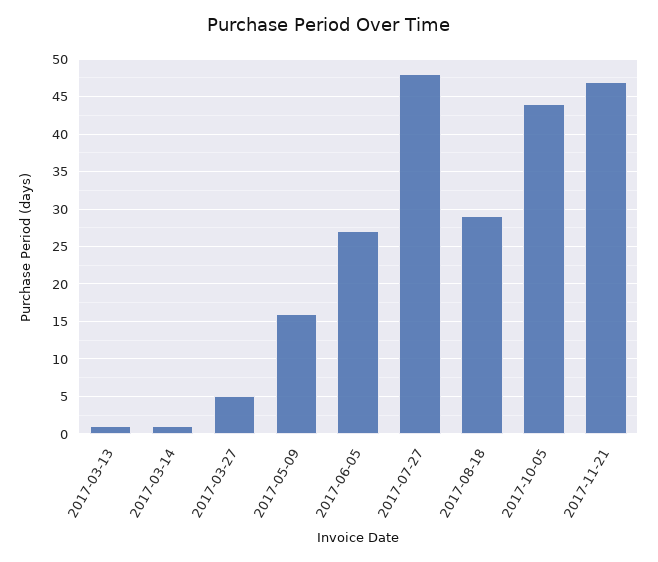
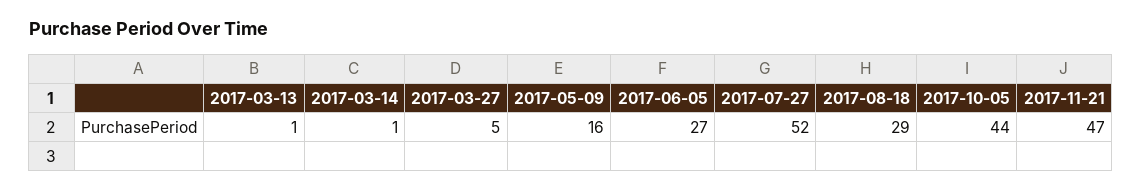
  {
    "2017-03-13": 1,
    "2017-03-14": 1,
    "2017-03-27": 5,
    "2017-05-09": 16,
    "2017-06-05": 27,
-   "2017-07-27": 48,
+   "2017-07-27": 52,
    "2017-08-18": 29,
    "2017-10-05": 44,
    "2017-11-21": 47
  }

